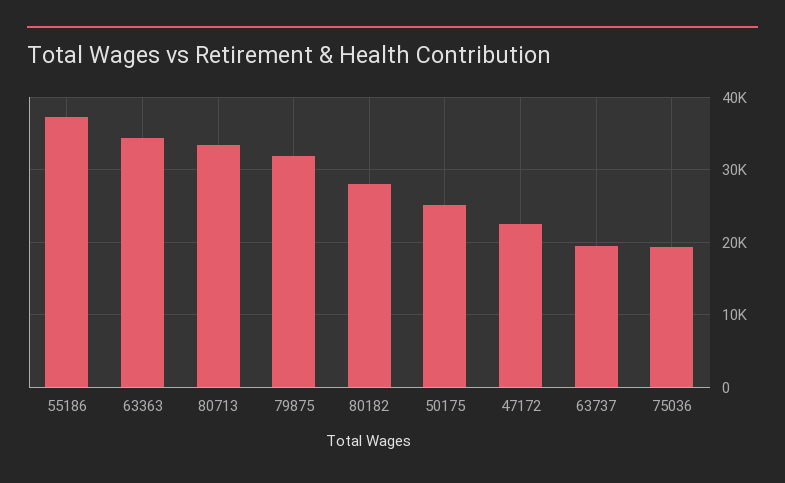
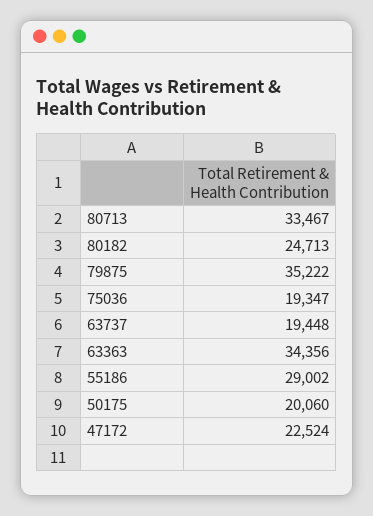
  {
-   "55186": 37000,
+   "55186": 29002,
    "63363": 34356,
    "80713": 33467,
-   "79875": 32000,
+   "79875": 35222,
-   "80182": 28000,
+   "80182": 24713,
-   "50175": 25000,
+   "50175": 20060,
    "47172": 22524,
    "63737": 19448,
    "75036": 19347
  }

